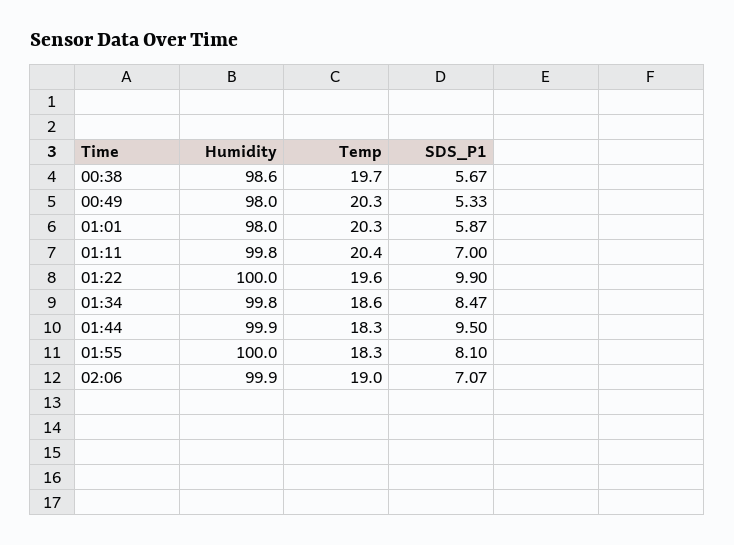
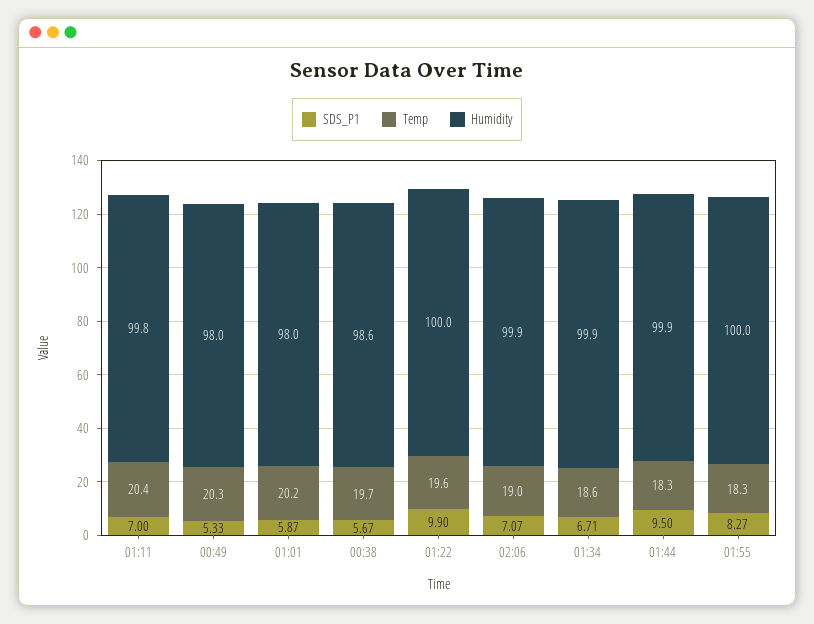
  {
    "Humidity": {
      "00:38": 98.6,
      "00:49": 98,
      "01:01": 98,
      "01:11": 99.8,
      "01:22": 100,
-     "01:34": 99.8,
+     "01:34": 99.9,
      "01:44": 99.9,
      "01:55": 100,
      "02:06": 99.9
    },
    "Temp": {
      "00:38": 19.7,
      "00:49": 20.3,
-     "01:01": 20.3,
+     "01:01": 20.2,
      "01:11": 20.4,
      "01:22": 19.6,
      "01:34": 18.6,
      "01:44": 18.3,
      "01:55": 18.3,
      "02:06": 19
    },
    "SDS_P1": {
      "00:38": 5.67,
      "00:49": 5.33,
      "01:01": 5.87,
      "01:11": 7,
      "01:22": 9.9,
-     "01:34": 8.47,
+     "01:34": 6.71,
      "01:44": 9.5,
-     "01:55": 8.1,
+     "01:55": 8.27,
      "02:06": 7.07
    }
  }

